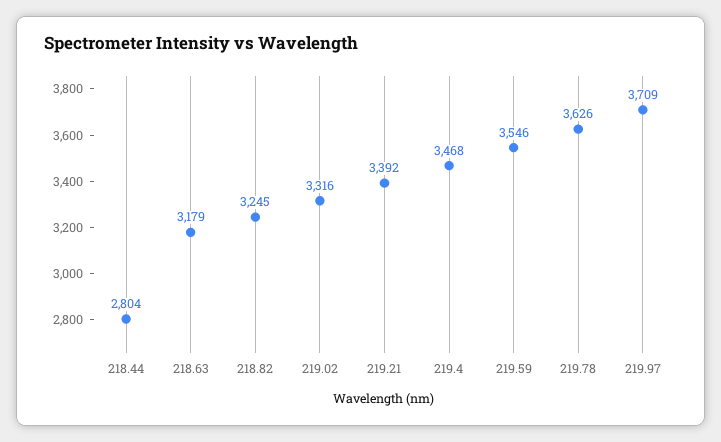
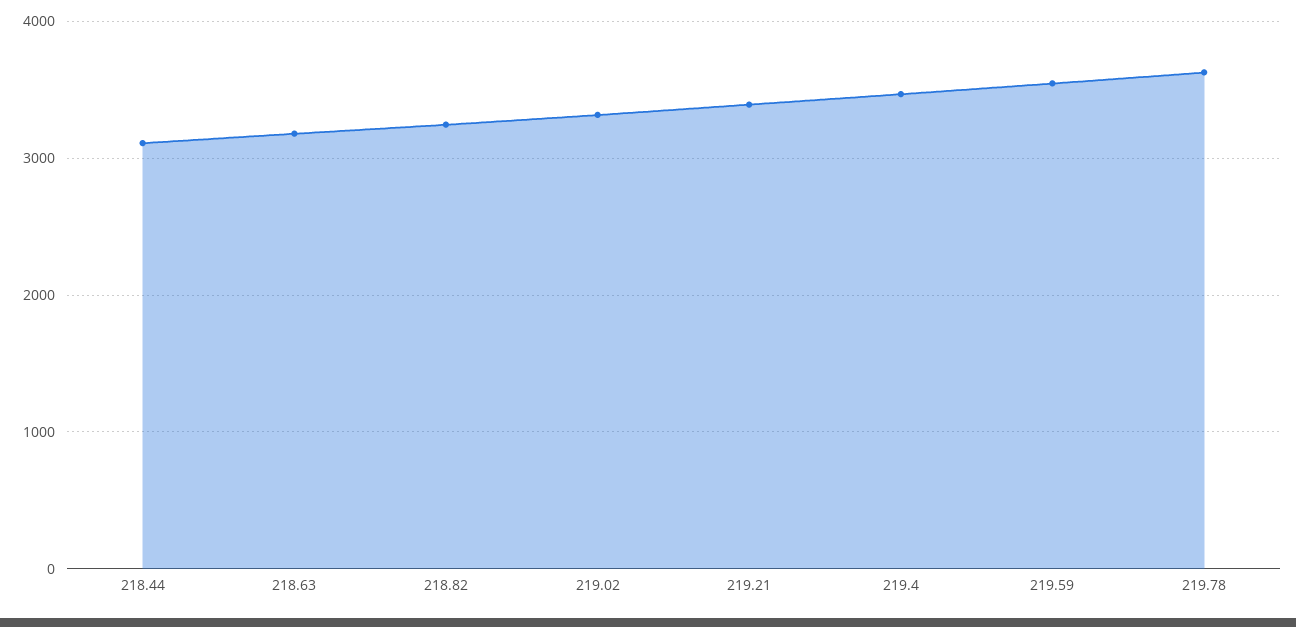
  {
-   "218.44": 2804,
+   "218.44": 3100,
    "218.63": 3179,
    "218.82": 3245,
    "219.02": 3316,
    "219.21": 3392,
    "219.4": 3468,
    "219.59": 3546,
-   "219.78": 3626,
+   "219.78": 3626
-   "219.97": 3709
  }

